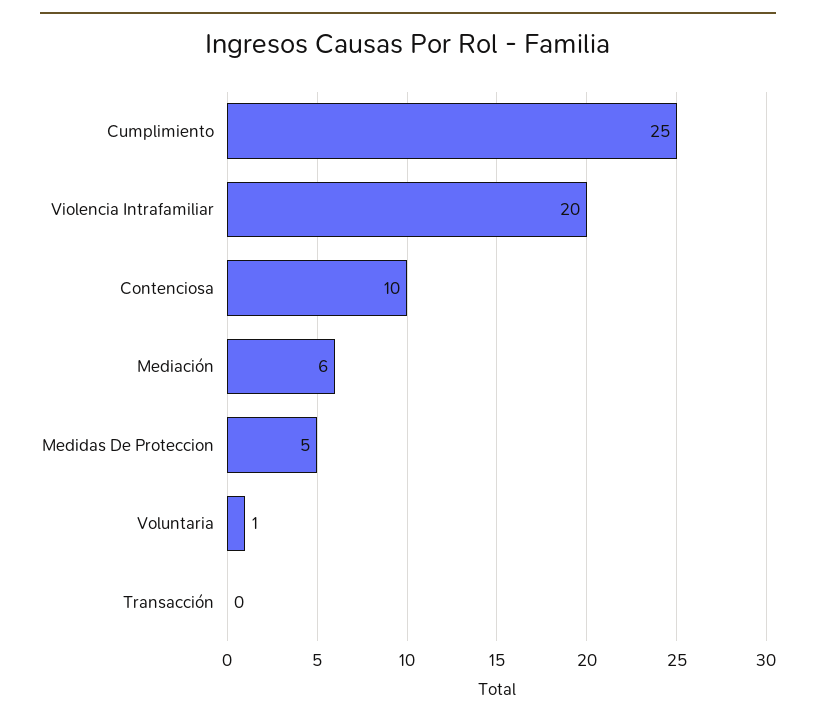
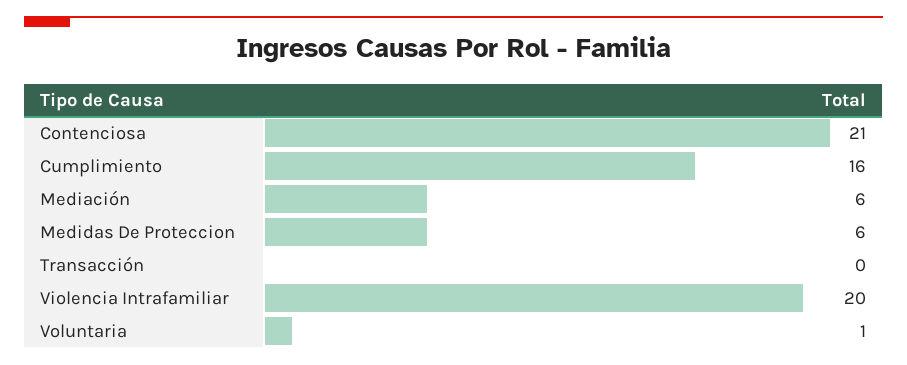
  {
-   "Cumplimiento": 25,
+   "Cumplimiento": 16,
    "Violencia Intrafamiliar": 20,
-   "Contenciosa": 10,
+   "Contenciosa": 21,
    "Mediación": 6,
-   "Medidas De Proteccion": 5,
+   "Medidas De Proteccion": 6,
    "Voluntaria": 1,
    "Transacción": 0
  }

